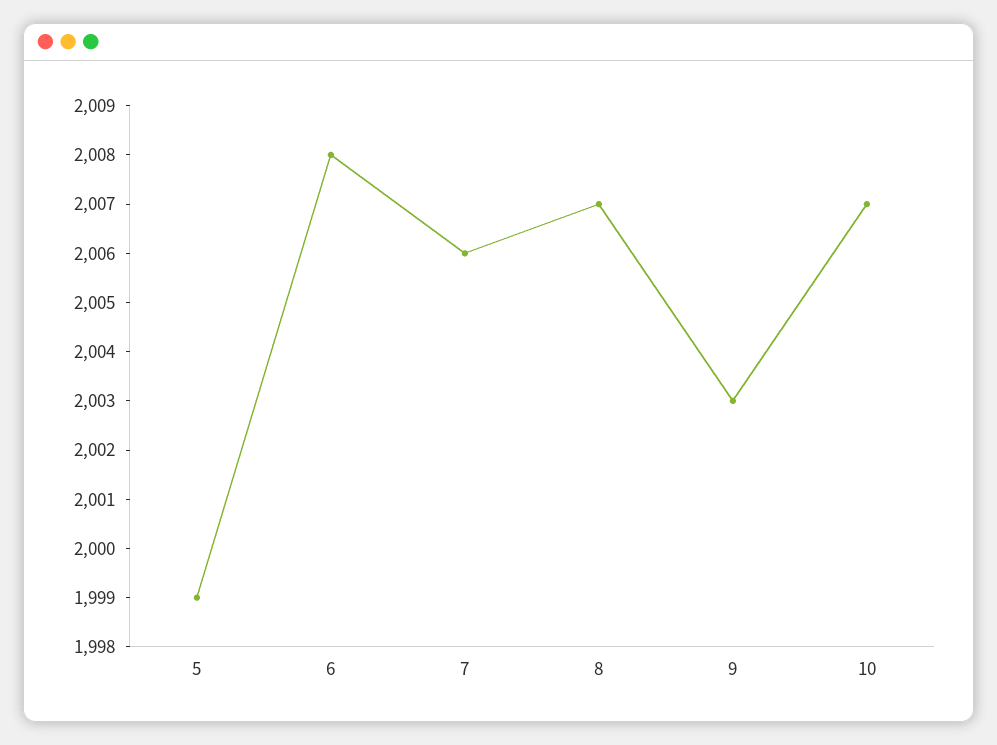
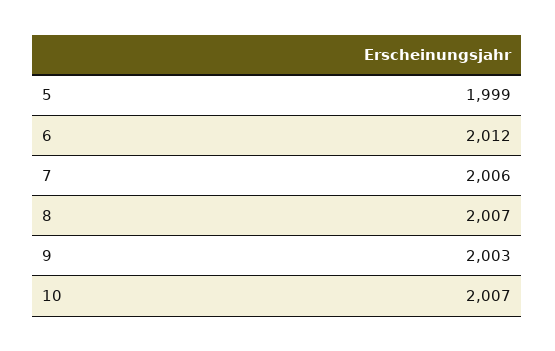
  {
    "5": 1999,
-   "6": 2008,
+   "6": 2012,
    "7": 2006,
    "8": 2007,
    "9": 2003,
    "10": 2007
  }

